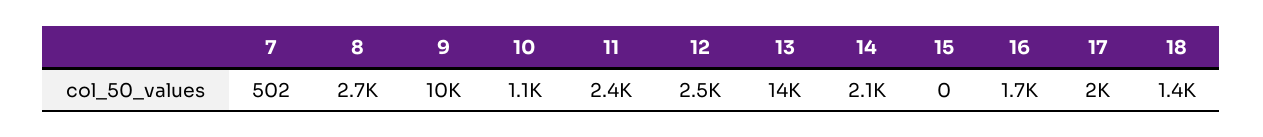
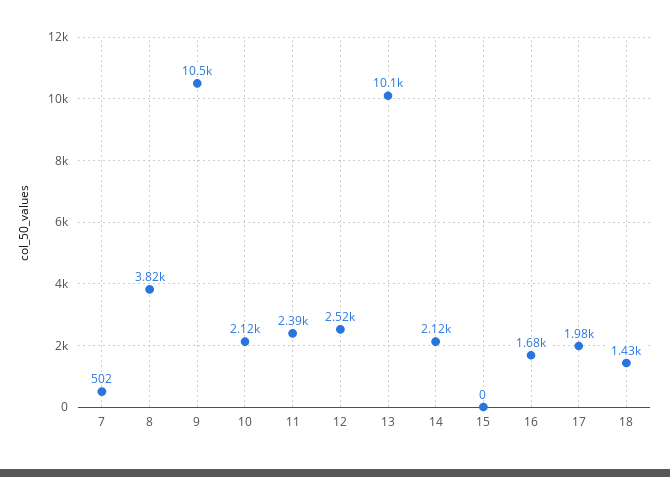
  {
    "7": 502,
-   "8": 2700,
+   "8": 3820,
    "9": 10500,
-   "10": 1100,
+   "10": 2120,
    "11": 2390,
    "12": 2520,
-   "13": 14000,
+   "13": 10100,
    "14": 2120,
    "15": 0,
    "16": 1680,
    "17": 1980,
    "18": 1430
  }

